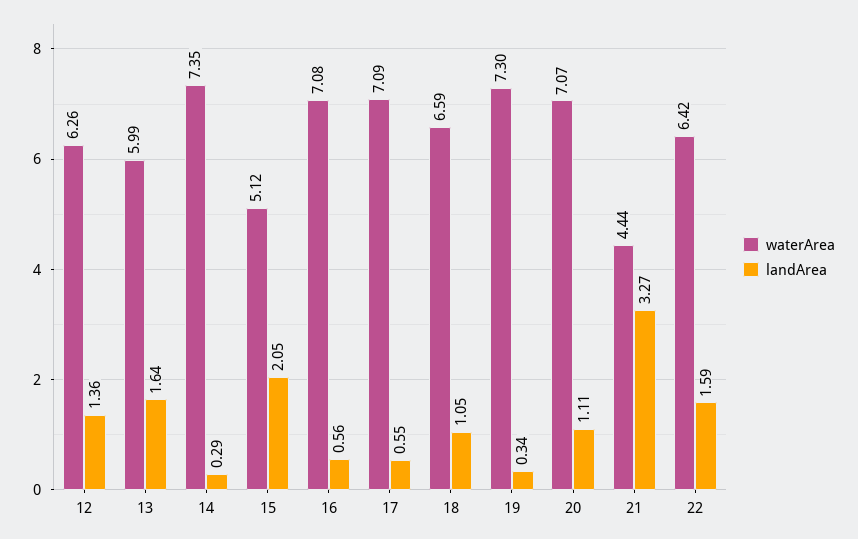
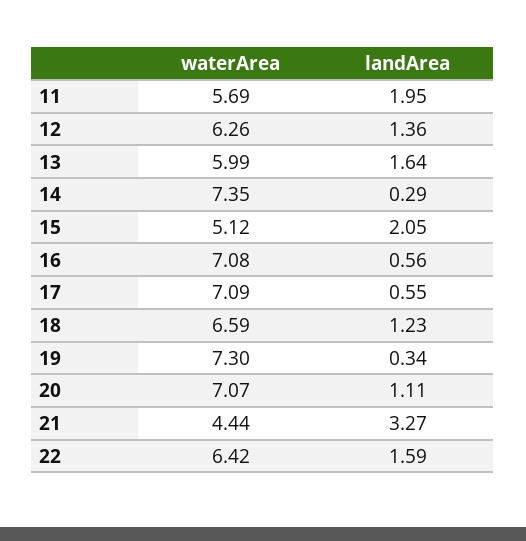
  {
    "waterArea": {
      "12": 6.26,
      "13": 5.99,
      "14": 7.35,
      "15": 5.12,
      "16": 7.08,
      "17": 7.09,
      "18": 6.59,
      "19": 7.3,
      "20": 7.07,
      "21": 4.44,
-     "22": 6.42
+     "22": 6.42,
+     "11": 5.69
    },
    "landArea": {
      "12": 1.36,
      "13": 1.64,
      "14": 0.29,
      "15": 2.05,
      "16": 0.56,
      "17": 0.55,
-     "18": 1.05,
+     "18": 1.23,
      "19": 0.34,
      "20": 1.11,
      "21": 3.27,
-     "22": 1.59
+     "22": 1.59,
+     "11": 1.95
    }
  }

